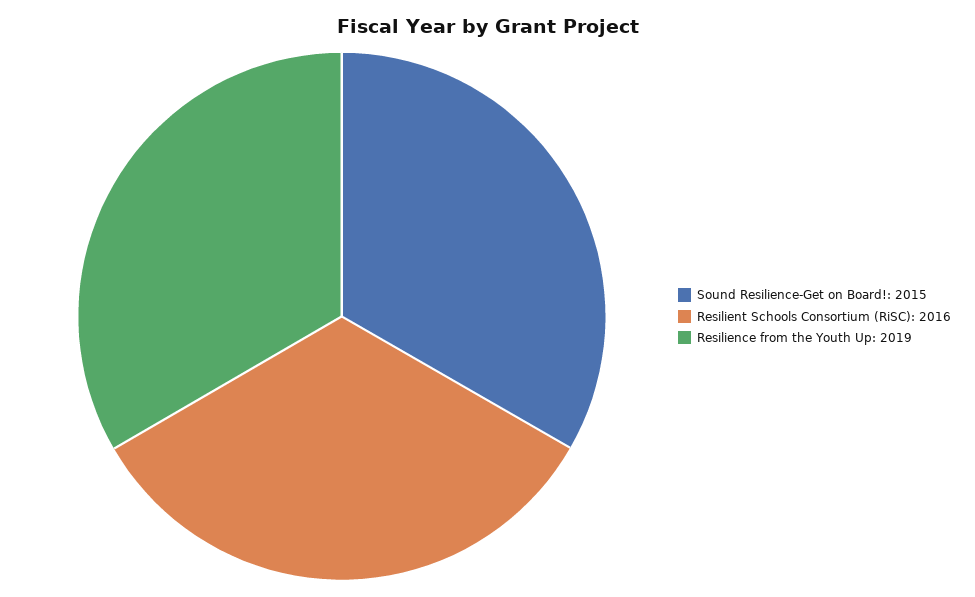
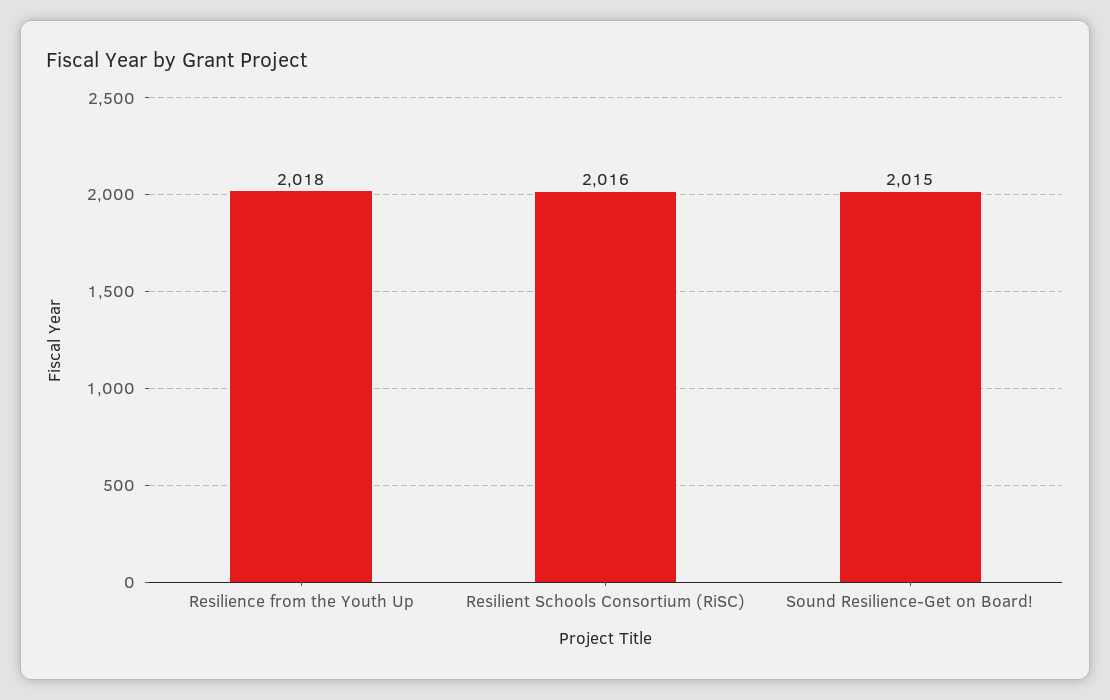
  {
    "Sound Resilience-Get on Board!": 2015,
    "Resilient Schools Consortium (RiSC)": 2016,
-   "Resilience from the Youth Up": 2019
+   "Resilience from the Youth Up": 2018
  }

